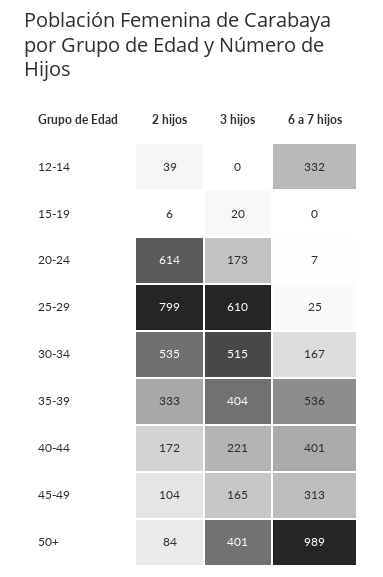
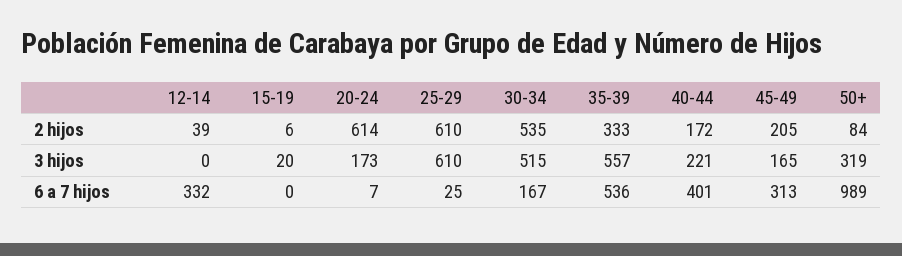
  {
    "2 hijos": {
      "12-14": 39,
      "15-19": 6,
      "20-24": 614,
-     "25-29": 799,
+     "25-29": 610,
      "30-34": 535,
      "35-39": 333,
      "40-44": 172,
-     "45-49": 104,
+     "45-49": 205,
      "50+": 84
    },
    "3 hijos": {
      "12-14": 0,
      "15-19": 20,
      "20-24": 173,
      "25-29": 610,
      "30-34": 515,
-     "35-39": 404,
+     "35-39": 557,
      "40-44": 221,
      "45-49": 165,
-     "50+": 401
+     "50+": 319
    },
    "6 a 7 hijos": {
      "12-14": 332,
      "15-19": 0,
      "20-24": 7,
      "25-29": 25,
      "30-34": 167,
      "35-39": 536,
      "40-44": 401,
      "45-49": 313,
      "50+": 989
    }
  }

